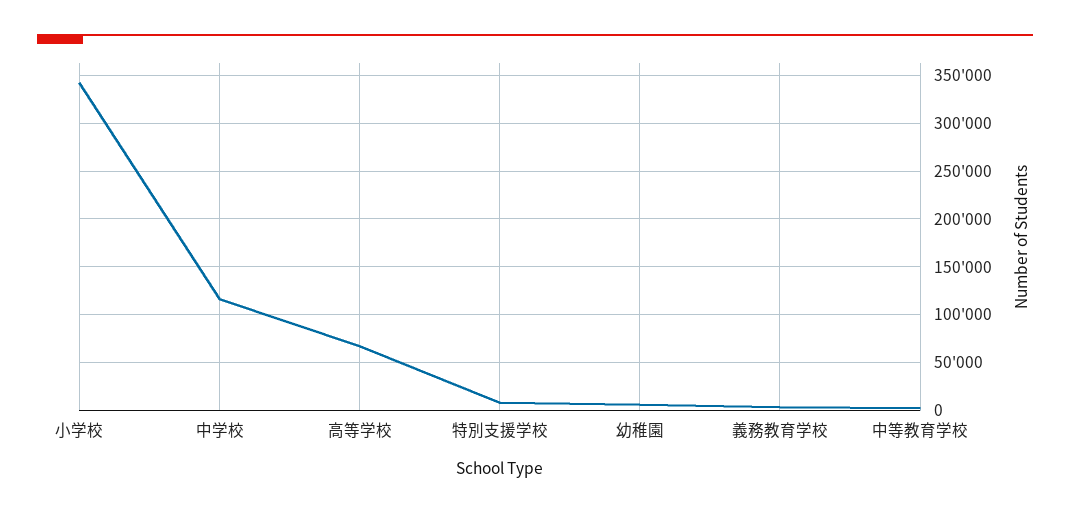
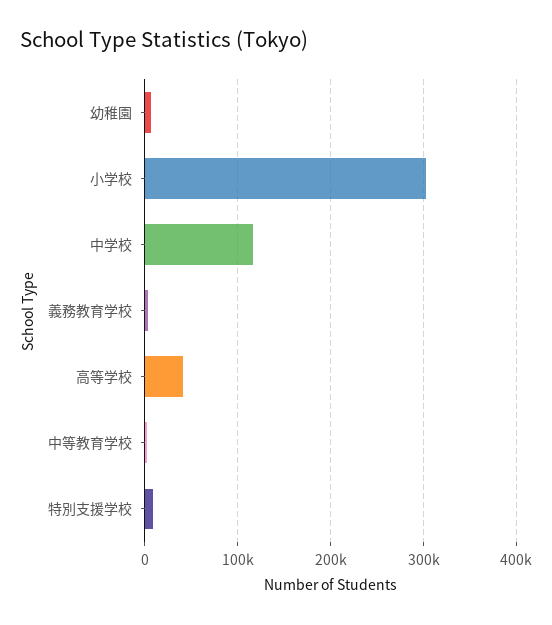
  {
-   "小学校": 340000,
+   "小学校": 300000,
    "中学校": 120000,
-   "高等学校": 70000,
+   "高等学校": 40000,
    "特別支援学校": 10000,
    "幼稚園": 10000,
    "義務教育学校": 0,
    "中等教育学校": 0
  }

